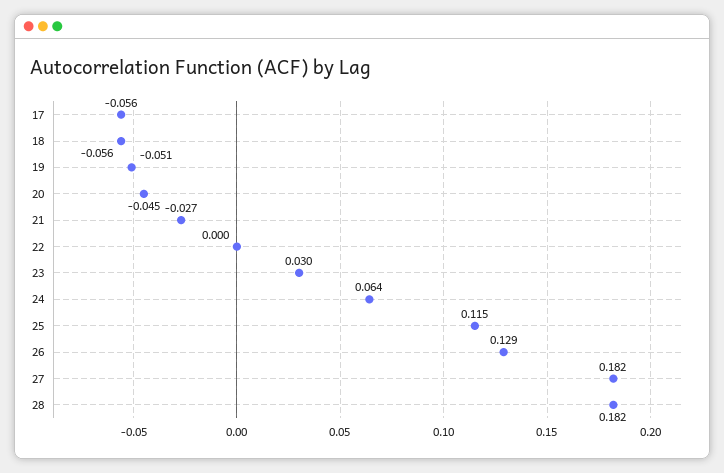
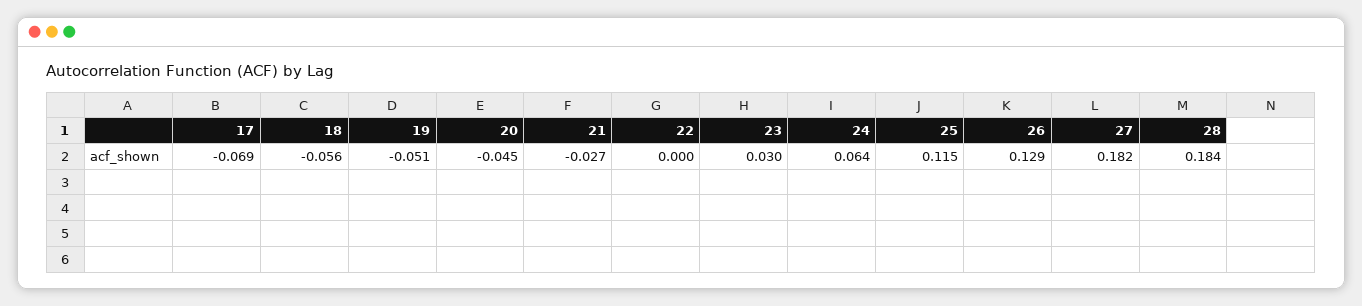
  {
-   "17": -0.056,
+   "17": -0.069,
    "18": -0.056,
    "19": -0.051,
    "20": -0.045,
    "21": -0.027,
    "22": 0,
    "23": 0.03,
    "24": 0.064,
    "25": 0.115,
    "26": 0.129,
    "27": 0.182,
-   "28": 0.182
+   "28": 0.184
  }

